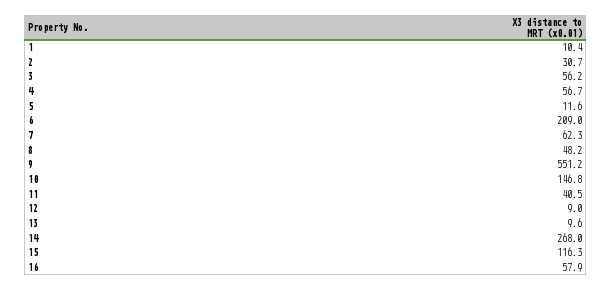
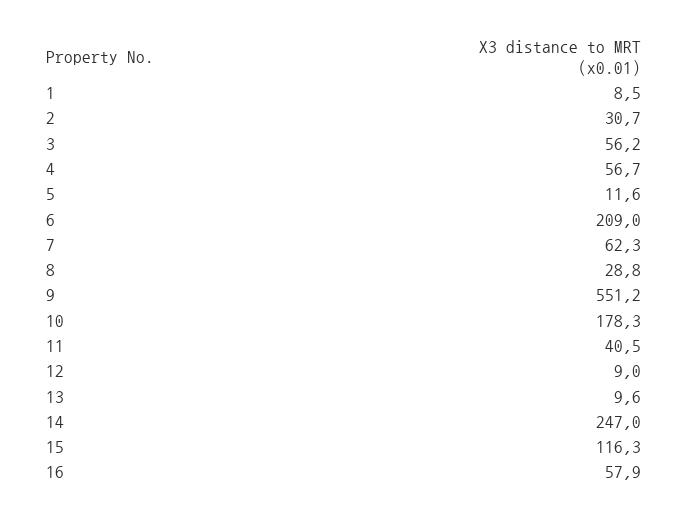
  {
-   "1": 10.4,
+   "1": 8.5,
    "2": 30.7,
    "3": 56.2,
    "4": 56.7,
    "5": 11.6,
    "6": 209,
    "7": 62.3,
-   "8": 48.2,
+   "8": 28.8,
    "9": 551.2,
-   "10": 146.8,
+   "10": 178.3,
    "11": 40.5,
    "12": 9,
    "13": 9.6,
-   "14": 268,
+   "14": 247,
    "15": 116.3,
    "16": 57.9
  }

